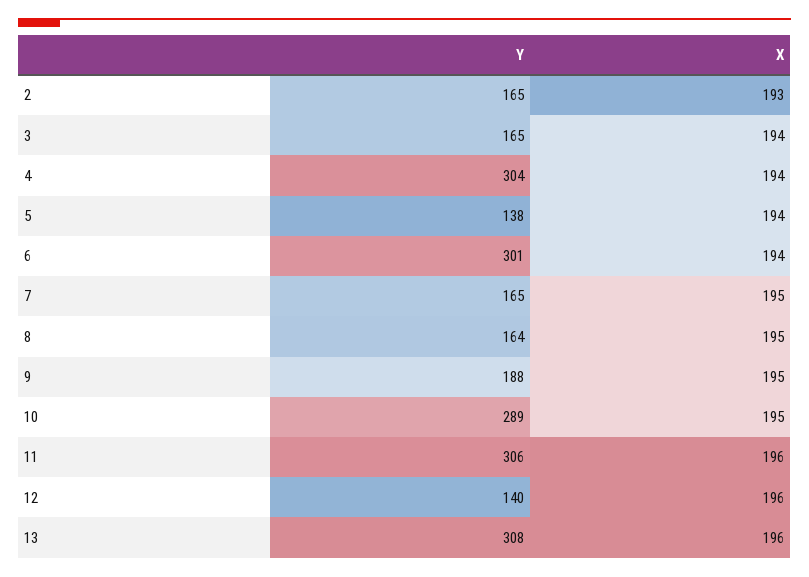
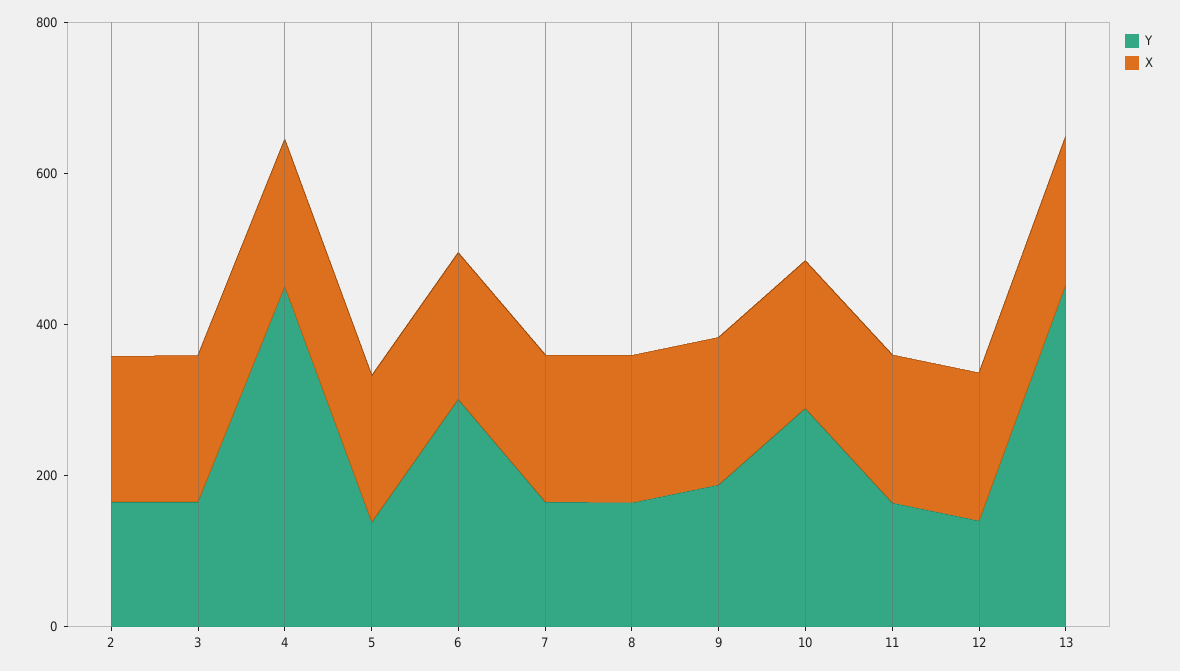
  {
    "Y": {
      "2": 165,
      "3": 165,
-     "4": 304,
+     "4": 450,
      "5": 138,
      "6": 301,
      "7": 165,
      "8": 164,
      "9": 188,
      "10": 289,
-     "11": 306,
+     "11": 150,
      "12": 140,
-     "13": 308
+     "13": 450
    },
    "X": {
      "2": 193,
      "3": 194,
      "4": 194,
      "5": 194,
      "6": 194,
      "7": 195,
      "8": 195,
      "9": 195,
      "10": 195,
      "11": 196,
      "12": 196,
      "13": 196
    }
  }

